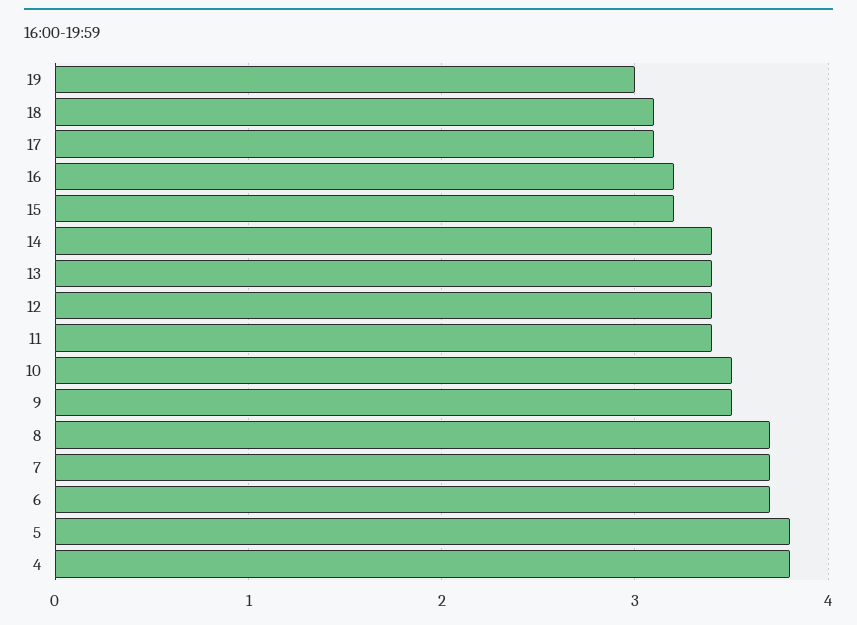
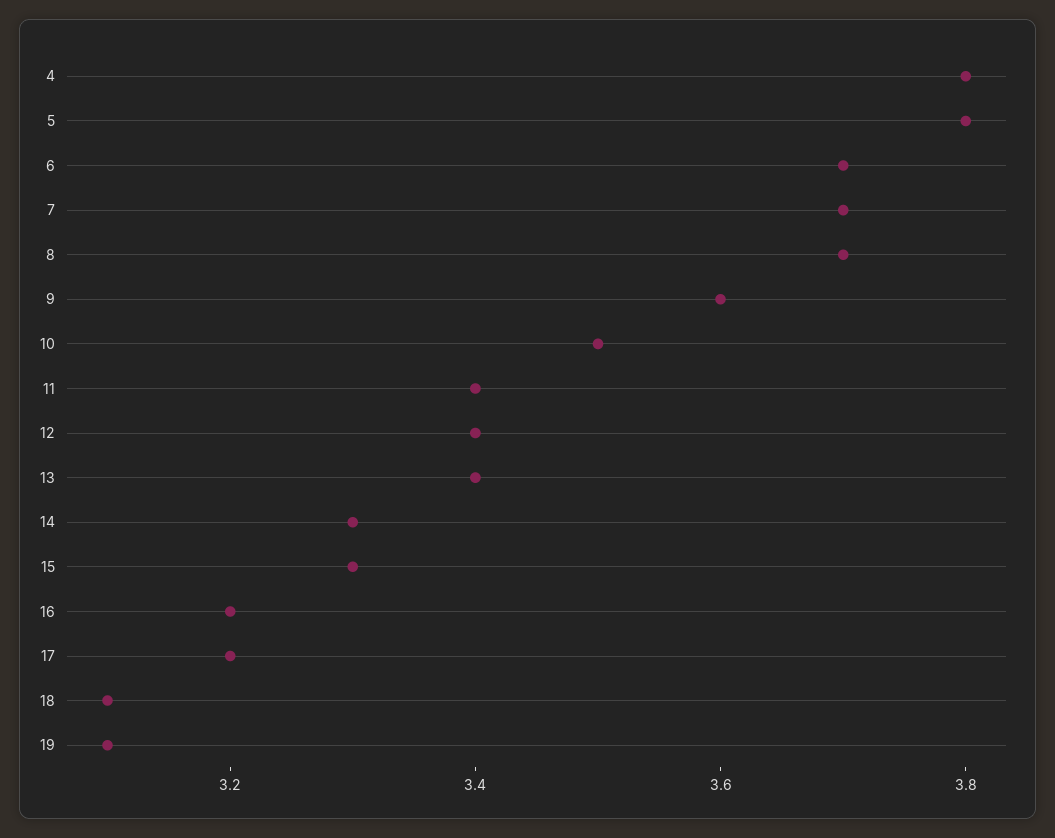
  {
-   "19": 3,
+   "19": 3.1,
    "18": 3.1,
-   "17": 3.1,
+   "17": 3.2,
    "16": 3.2,
-   "15": 3.2,
+   "15": 3.3,
-   "14": 3.4,
+   "14": 3.3,
    "13": 3.4,
    "12": 3.4,
    "11": 3.4,
    "10": 3.5,
-   "9": 3.5,
+   "9": 3.6,
    "8": 3.7,
    "7": 3.7,
    "6": 3.7,
    "5": 3.8,
    "4": 3.8
  }

